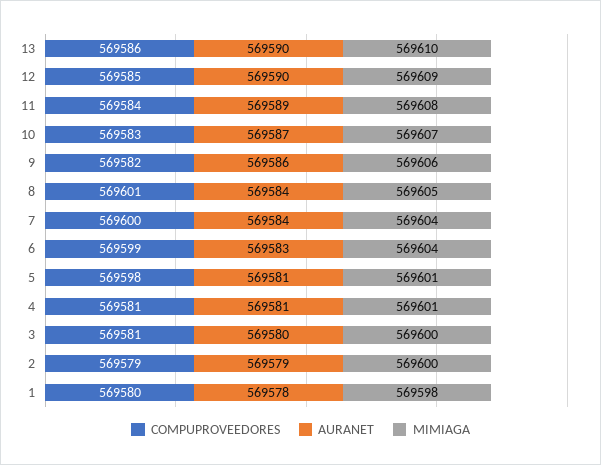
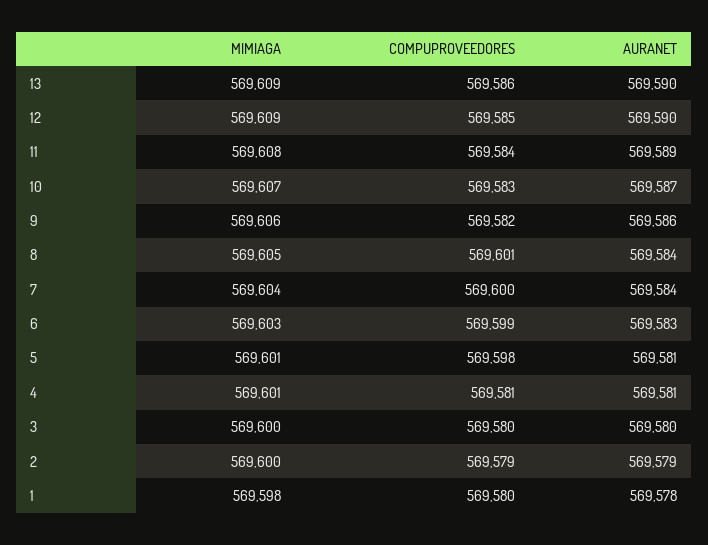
  {
    "COMPUPROVEEDORES": {
      "13": 569586,
      "12": 569585,
      "11": 569584,
      "10": 569583,
      "9": 569582,
      "8": 569601,
      "7": 569600,
      "6": 569599,
      "5": 569598,
      "4": 569581,
-     "3": 569581,
+     "3": 569580,
      "2": 569579,
      "1": 569580
    },
    "AURANET": {
      "13": 569590,
      "12": 569590,
      "11": 569589,
      "10": 569587,
      "9": 569586,
      "8": 569584,
      "7": 569584,
      "6": 569583,
      "5": 569581,
      "4": 569581,
      "3": 569580,
      "2": 569579,
      "1": 569578
    },
    "MIMIAGA": {
-     "13": 569610,
+     "13": 569609,
      "12": 569609,
      "11": 569608,
      "10": 569607,
      "9": 569606,
      "8": 569605,
      "7": 569604,
-     "6": 569604,
+     "6": 569603,
      "5": 569601,
      "4": 569601,
      "3": 569600,
      "2": 569600,
      "1": 569598
    }
  }

